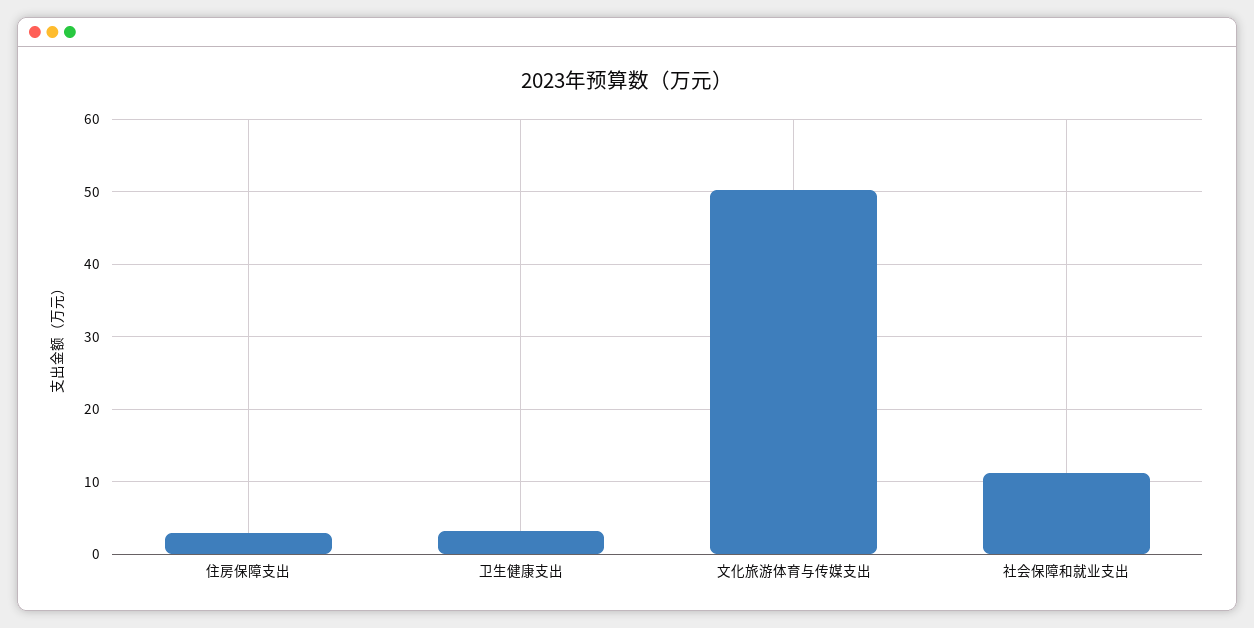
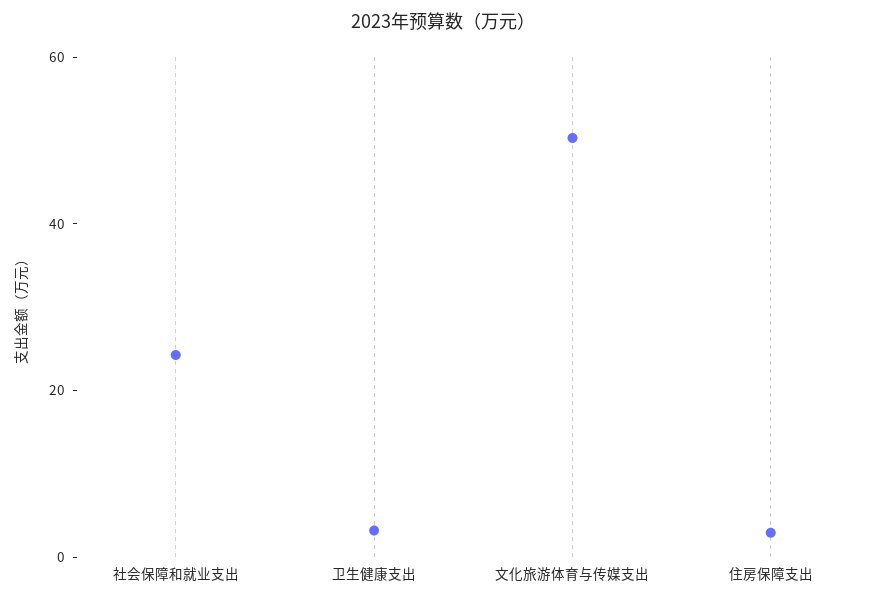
  {
    "住房保障支出": 3,
    "卫生健康支出": 3,
    "文化旅游体育与传媒支出": 50,
-   "社会保障和就业支出": 11
+   "社会保障和就业支出": 25
  }

